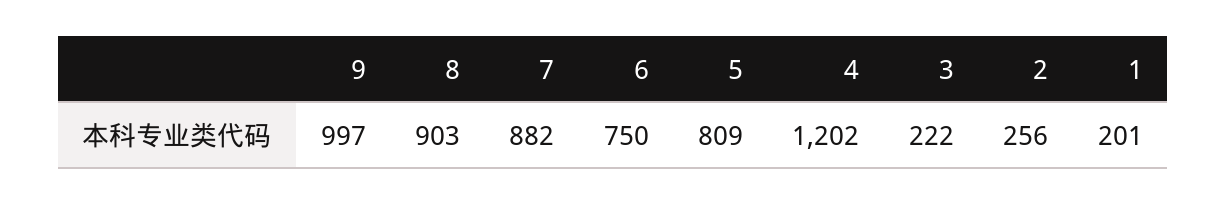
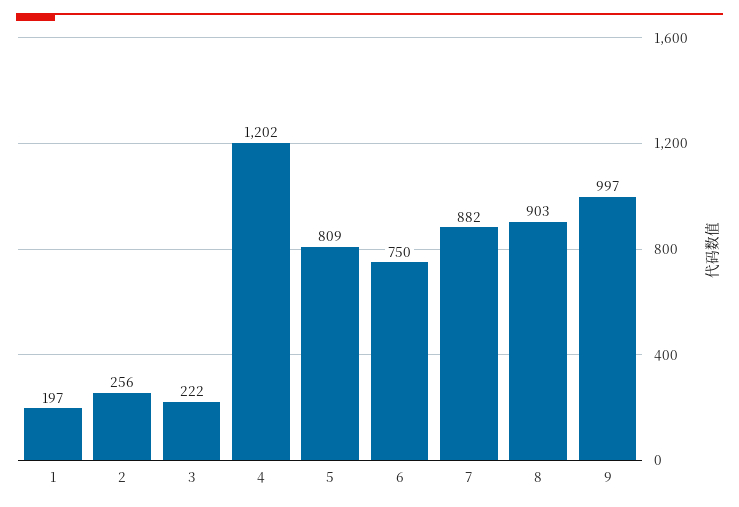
  {
    "9": 997,
    "8": 903,
    "7": 882,
    "6": 750,
    "5": 809,
    "4": 1202,
    "3": 222,
    "2": 256,
-   "1": 201
+   "1": 197
  }

